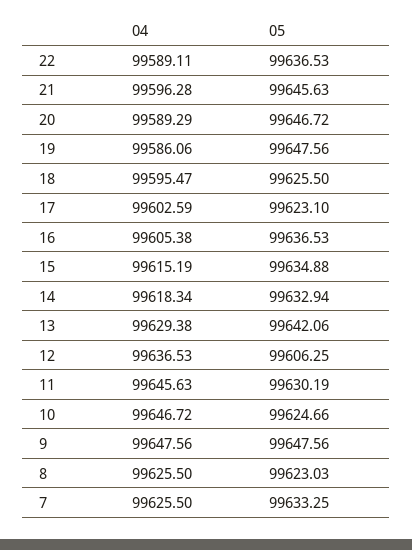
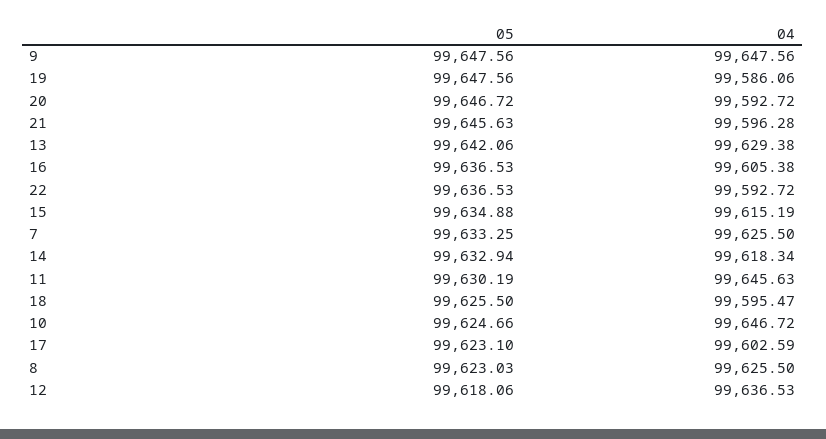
  {
    "04": {
-     "22": 99589.11,
+     "22": 99592.72,
      "21": 99596.28,
-     "20": 99589.29,
+     "20": 99592.72,
      "19": 99586.06,
      "18": 99595.47,
      "17": 99602.59,
      "16": 99605.38,
      "15": 99615.19,
      "14": 99618.34,
      "13": 99629.38,
      "12": 99636.53,
      "11": 99645.63,
      "10": 99646.72,
      "9": 99647.56,
      "8": 99625.5,
      "7": 99625.5
    },
    "05": {
      "22": 99636.53,
      "21": 99645.63,
      "20": 99646.72,
      "19": 99647.56,
      "18": 99625.5,
      "17": 99623.1,
      "16": 99636.53,
      "15": 99634.88,
      "14": 99632.94,
      "13": 99642.06,
-     "12": 99606.25,
+     "12": 99618.06,
      "11": 99630.19,
      "10": 99624.66,
      "9": 99647.56,
      "8": 99623.03,
      "7": 99633.25
    }
  }

